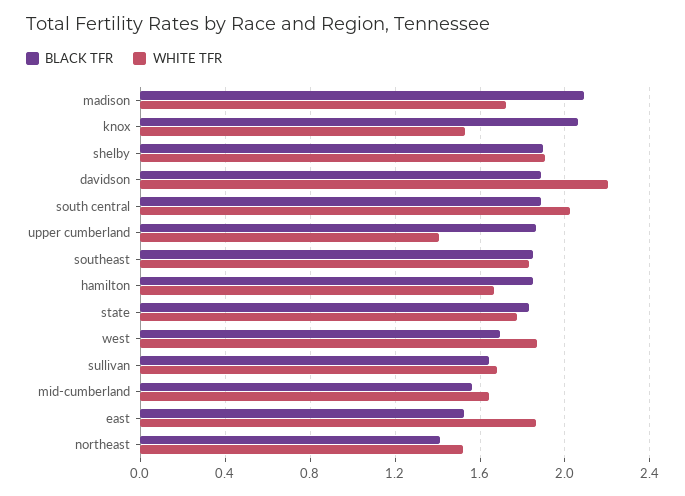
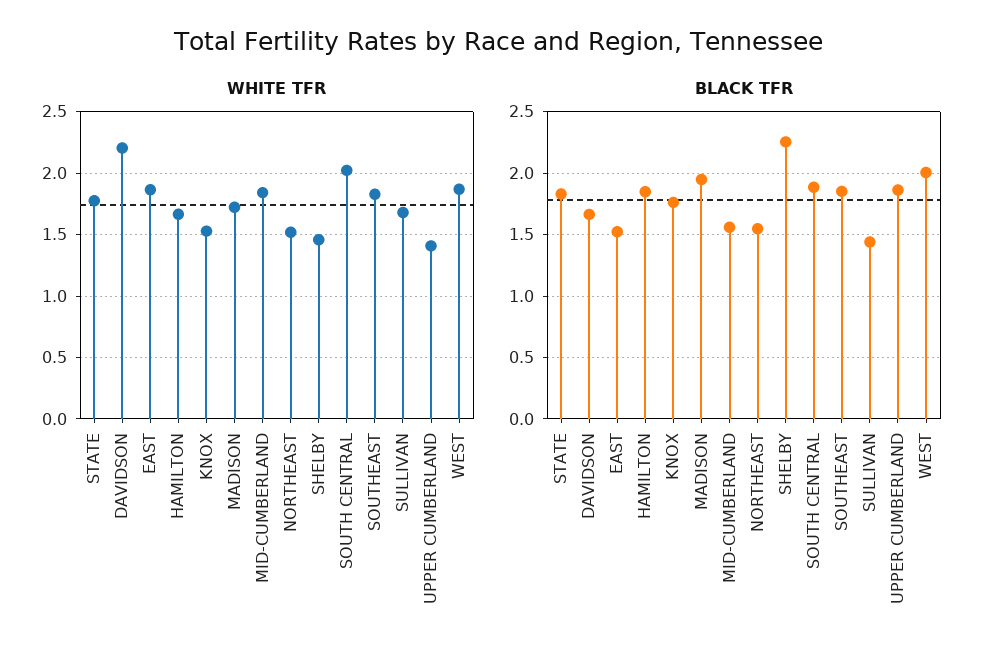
  {
    "BLACK TFR": {
-     "madison": 2.1,
+     "madison": 1.95,
-     "knox": 2.05,
+     "knox": 1.75,
-     "shelby": 1.9,
+     "shelby": 2.25,
-     "davidson": 1.9,
+     "davidson": 1.65,
      "south central": 1.9,
      "upper cumberland": 1.85,
      "southeast": 1.85,
      "hamilton": 1.85,
      "state": 1.85,
-     "west": 1.7,
+     "west": 2,
-     "sullivan": 1.65,
+     "sullivan": 1.45,
      "mid-cumberland": 1.55,
      "east": 1.5,
-     "northeast": 1.4
+     "northeast": 1.55
    },
    "WHITE TFR": {
      "madison": 1.7,
      "knox": 1.55,
-     "shelby": 1.9,
+     "shelby": 1.45,
      "davidson": 2.2,
      "south central": 2,
      "upper cumberland": 1.4,
      "southeast": 1.85,
      "hamilton": 1.65,
      "state": 1.75,
      "west": 1.85,
      "sullivan": 1.7,
-     "mid-cumberland": 1.65,
+     "mid-cumberland": 1.85,
      "east": 1.85,
      "northeast": 1.5
    }
  }

